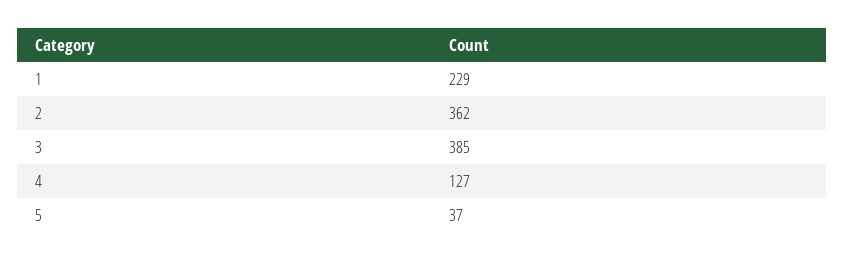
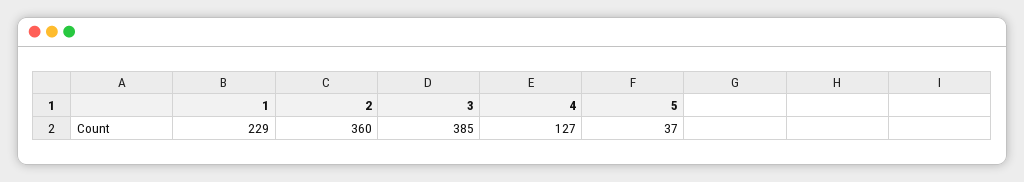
  {
    "1": 229,
-   "2": 362,
+   "2": 360,
    "3": 385,
    "4": 127,
    "5": 37
  }

